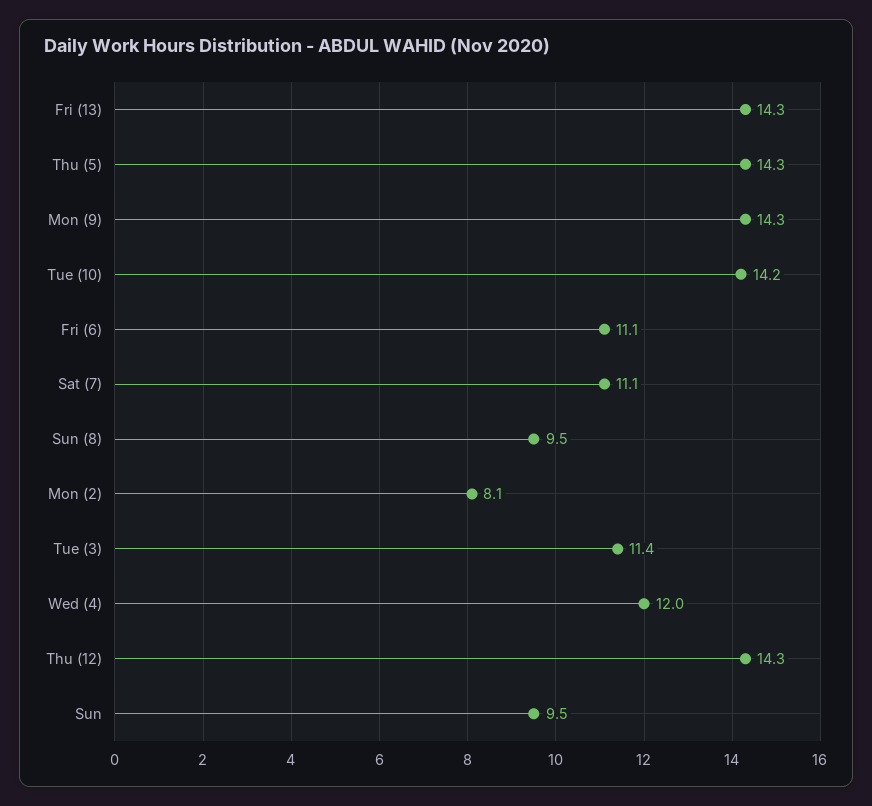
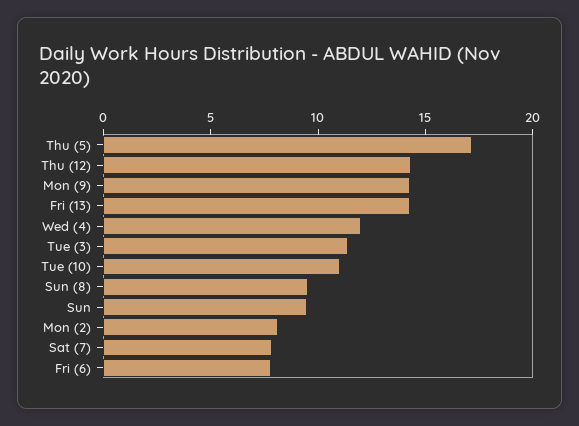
  {
    "Fri (13)": 14.3,
-   "Thu (5)": 14.3,
+   "Thu (5)": 17,
    "Mon (9)": 14.3,
-   "Tue (10)": 14.2,
+   "Tue (10)": 11,
-   "Fri (6)": 11.1,
+   "Fri (6)": 8,
-   "Sat (7)": 11.1,
+   "Sat (7)": 8,
    "Sun (8)": 9.5,
    "Mon (2)": 8.1,
    "Tue (3)": 11.4,
    "Wed (4)": 12,
    "Thu (12)": 14.3,
    "Sun": 9.5
  }

